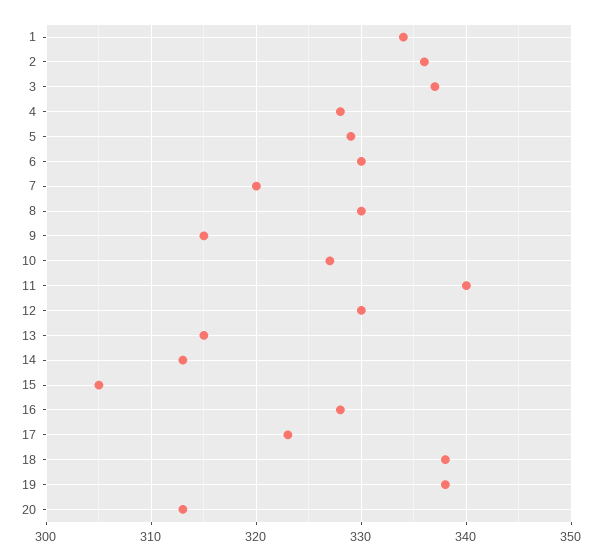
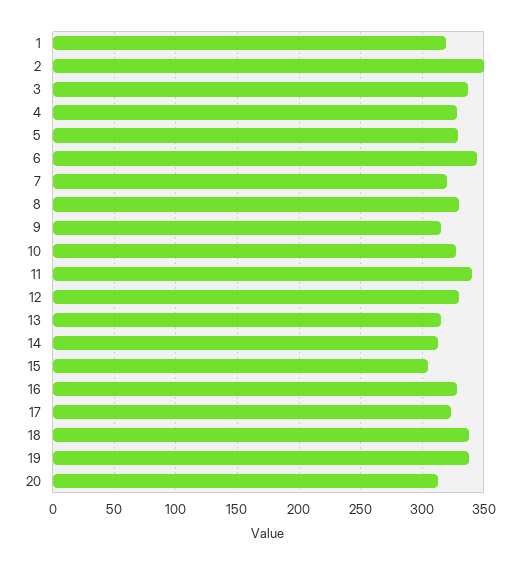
  {
-   "1": 334,
+   "1": 320,
-   "2": 336,
+   "2": 350,
    "3": 337,
    "4": 328,
    "5": 329,
-   "6": 330,
+   "6": 345,
    "7": 320,
    "8": 330,
    "9": 315,
    "10": 327,
    "11": 340,
    "12": 330,
    "13": 315,
    "14": 313,
    "15": 305,
    "16": 328,
    "17": 323,
    "18": 338,
    "19": 338,
    "20": 313
  }

